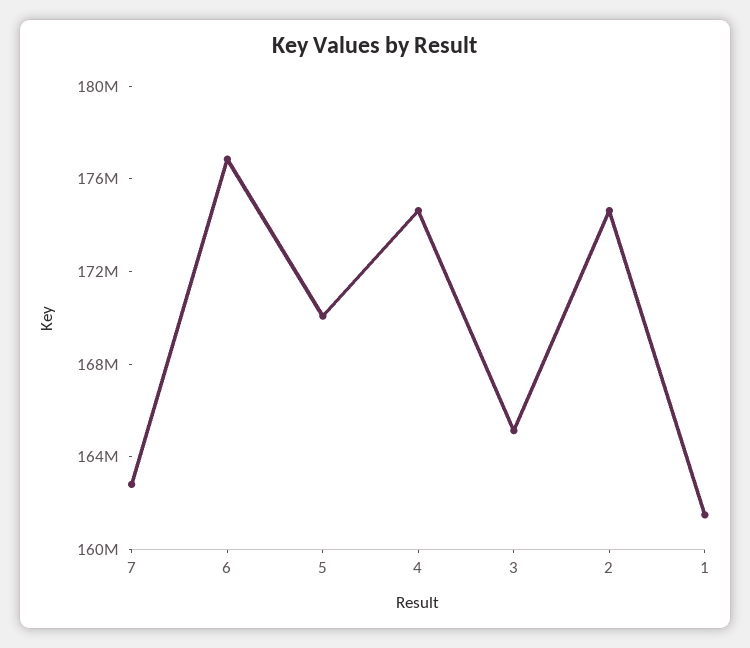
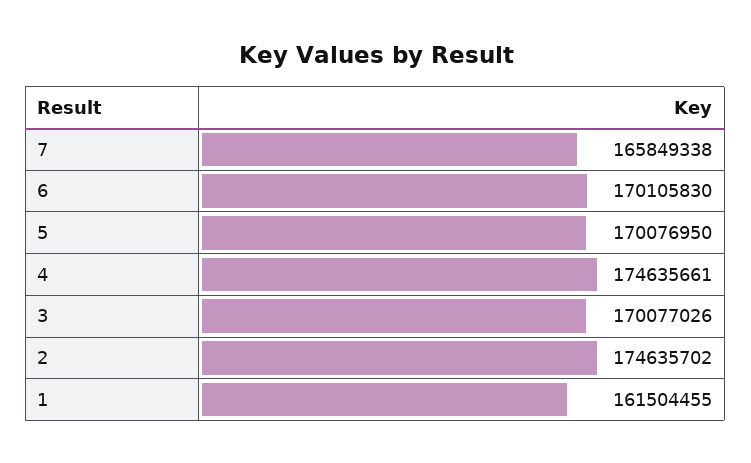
  {
-   "7": 163000000,
+   "7": 165849338,
-   "6": 177000000,
+   "6": 170105830,
    "5": 170076950,
    "4": 174635661,
-   "3": 165000000,
+   "3": 170077026,
    "2": 174635702,
    "1": 161504455
  }

